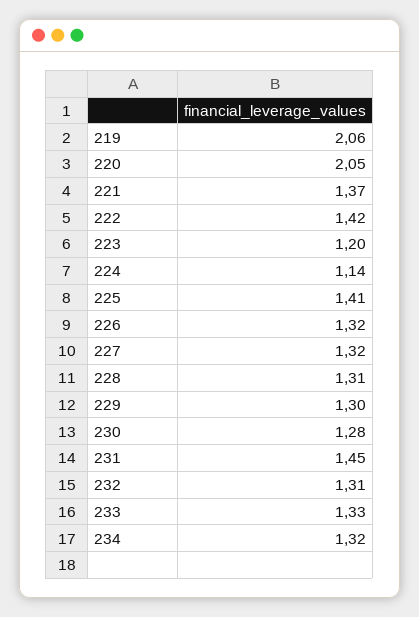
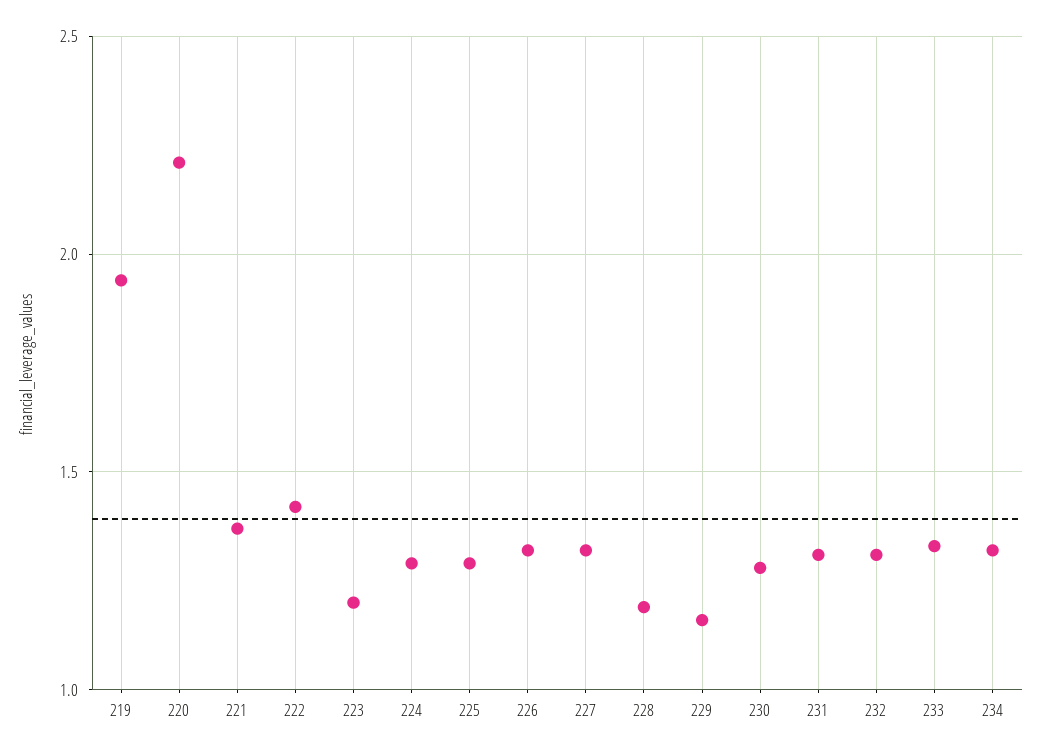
  {
-   "219": 2.06,
+   "219": 1.95,
-   "220": 2.05,
+   "220": 2.2,
    "221": 1.37,
    "222": 1.42,
    "223": 1.2,
-   "224": 1.14,
+   "224": 1.3,
-   "225": 1.41,
+   "225": 1.3,
    "226": 1.32,
    "227": 1.32,
-   "228": 1.31,
+   "228": 1.2,
-   "229": 1.3,
+   "229": 1.15,
    "230": 1.28,
-   "231": 1.45,
+   "231": 1.3,
    "232": 1.31,
    "233": 1.33,
    "234": 1.32
  }

